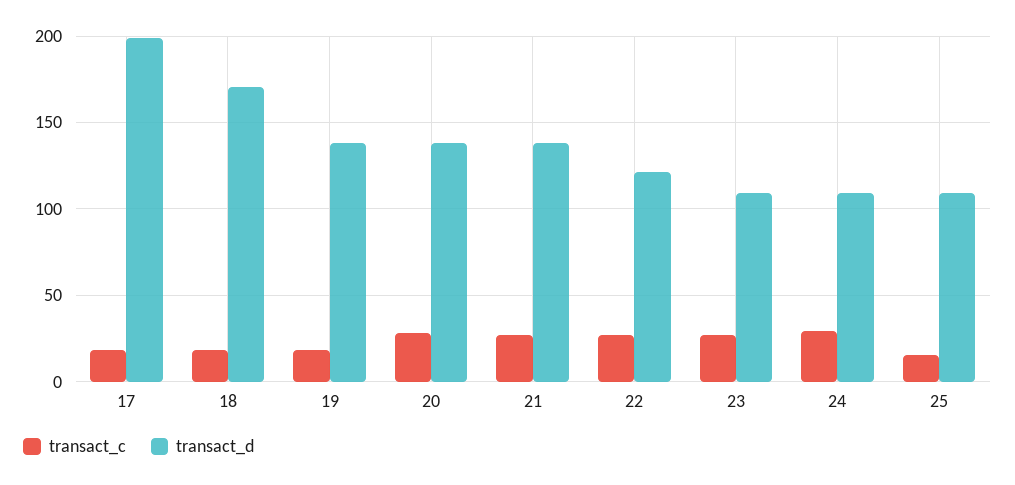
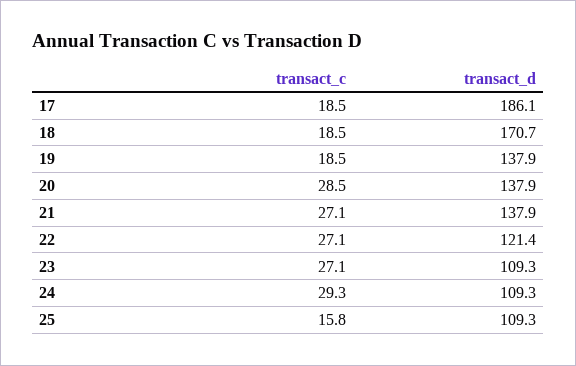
  {
    "transact_c": {
      "17": 18.5,
      "18": 18.5,
      "19": 18.5,
      "20": 28.5,
      "21": 27.1,
      "22": 27.1,
      "23": 27.1,
      "24": 29.3,
      "25": 15.8
    },
    "transact_d": {
-     "17": 200,
+     "17": 186.1,
      "18": 170.7,
      "19": 137.9,
      "20": 137.9,
      "21": 137.9,
      "22": 121.4,
      "23": 109.3,
      "24": 109.3,
      "25": 109.3
    }
  }

